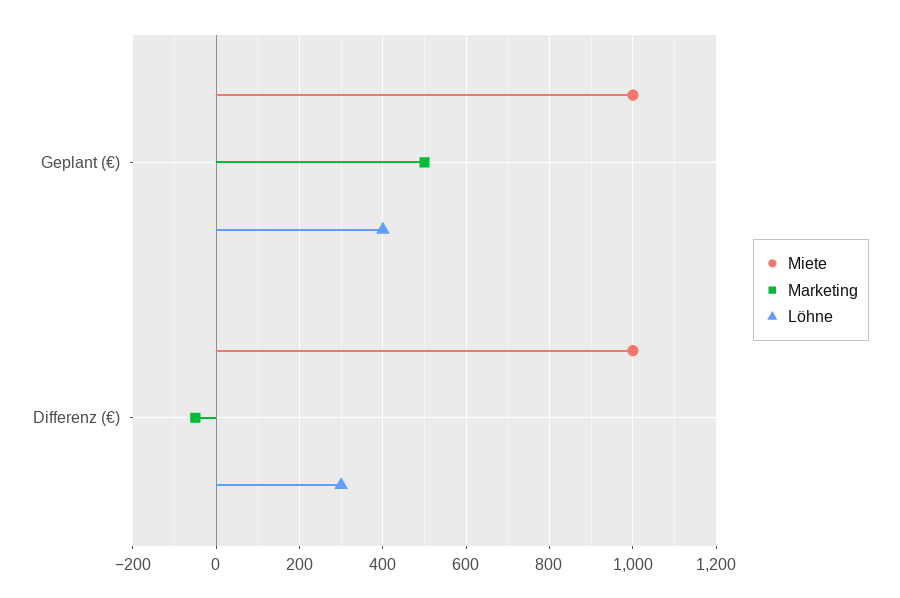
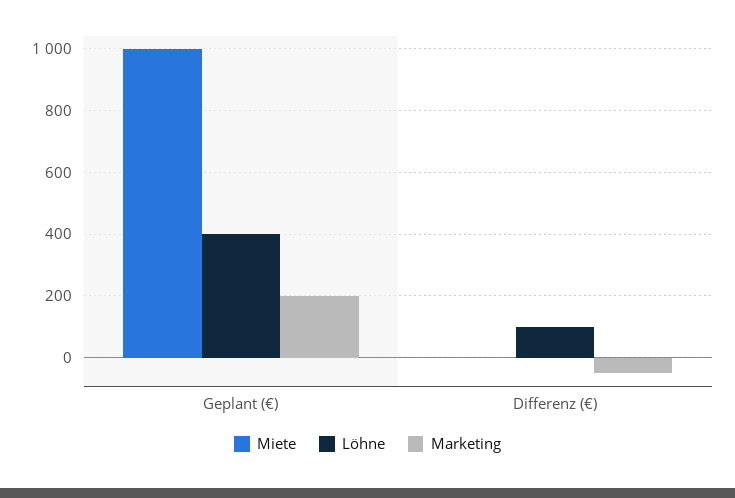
  {
    "Miete": {
      "Geplant (€)": 1000,
-     "Differenz (€)": 1000
+     "Differenz (€)": 0
    },
    "Marketing": {
-     "Geplant (€)": 500,
+     "Geplant (€)": 200,
      "Differenz (€)": -60
    },
    "Löhne": {
      "Geplant (€)": 400,
-     "Differenz (€)": 300
+     "Differenz (€)": 100
    }
  }

